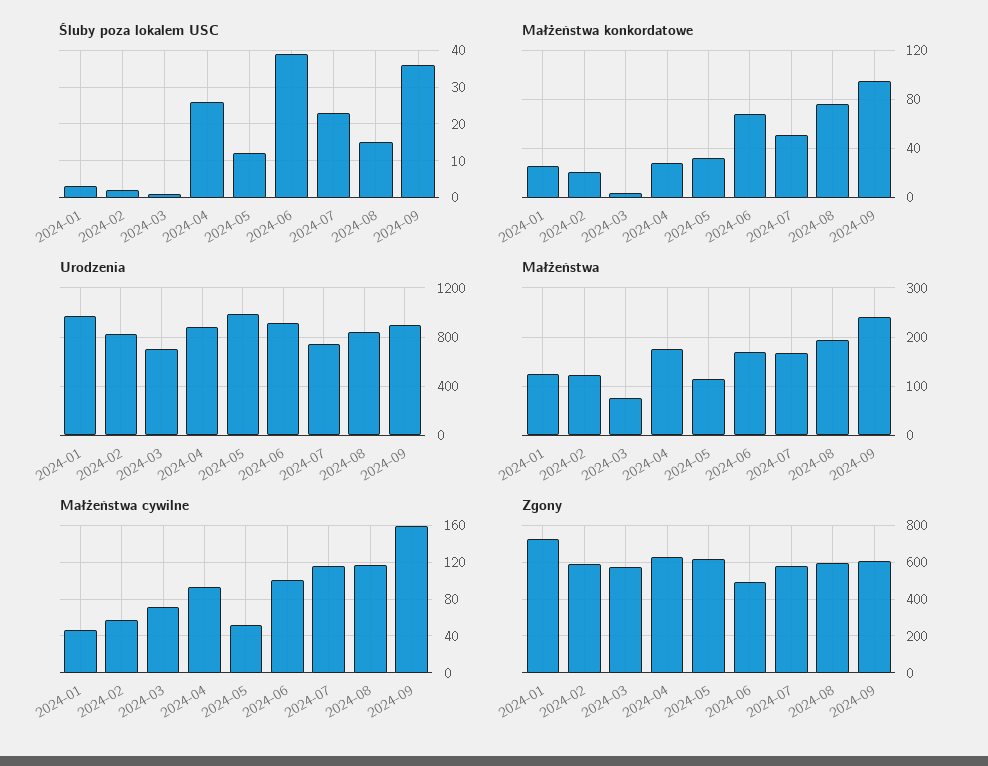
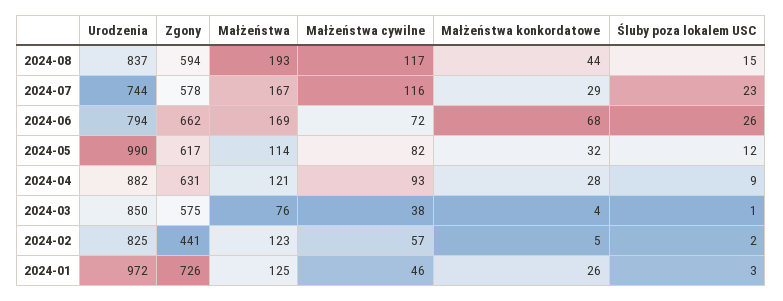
  {
    "Śluby poza lokalem USC": {
      "2024-01": 3,
      "2024-02": 2,
      "2024-03": 1,
-     "2024-04": 25,
+     "2024-04": 9,
      "2024-05": 12,
-     "2024-06": 40,
+     "2024-06": 26,
      "2024-07": 23,
-     "2024-08": 15,
+     "2024-08": 15
-     "2024-09": 35
    },
    "Małżeństwa konkordatowe": {
      "2024-01": 26,
-     "2024-02": 20,
+     "2024-02": 5,
      "2024-03": 4,
      "2024-04": 28,
      "2024-05": 32,
      "2024-06": 68,
-     "2024-07": 50,
+     "2024-07": 29,
-     "2024-08": 75,
+     "2024-08": 44
-     "2024-09": 95
    },
    "Urodzenia": {
      "2024-01": 972,
      "2024-02": 825,
-     "2024-03": 700,
+     "2024-03": 850,
      "2024-04": 882,
      "2024-05": 990,
-     "2024-06": 900,
+     "2024-06": 794,
      "2024-07": 744,
-     "2024-08": 837,
+     "2024-08": 837
-     "2024-09": 900
    },
    "Małżeństwa": {
      "2024-01": 125,
      "2024-02": 123,
      "2024-03": 76,
-     "2024-04": 180,
+     "2024-04": 121,
      "2024-05": 114,
      "2024-06": 169,
      "2024-07": 167,
-     "2024-08": 193,
+     "2024-08": 193
-     "2024-09": 240
    },
    "Małżeństwa cywilne": {
      "2024-01": 46,
      "2024-02": 57,
-     "2024-03": 70,
+     "2024-03": 38,
      "2024-04": 93,
-     "2024-05": 50,
+     "2024-05": 82,
-     "2024-06": 100,
+     "2024-06": 72,
      "2024-07": 116,
-     "2024-08": 117,
+     "2024-08": 117
-     "2024-09": 160
    },
    "Zgony": {
      "2024-01": 726,
-     "2024-02": 600,
+     "2024-02": 441,
      "2024-03": 575,
      "2024-04": 631,
      "2024-05": 617,
-     "2024-06": 500,
+     "2024-06": 662,
      "2024-07": 578,
-     "2024-08": 594,
+     "2024-08": 594
-     "2024-09": 600
    }
  }

